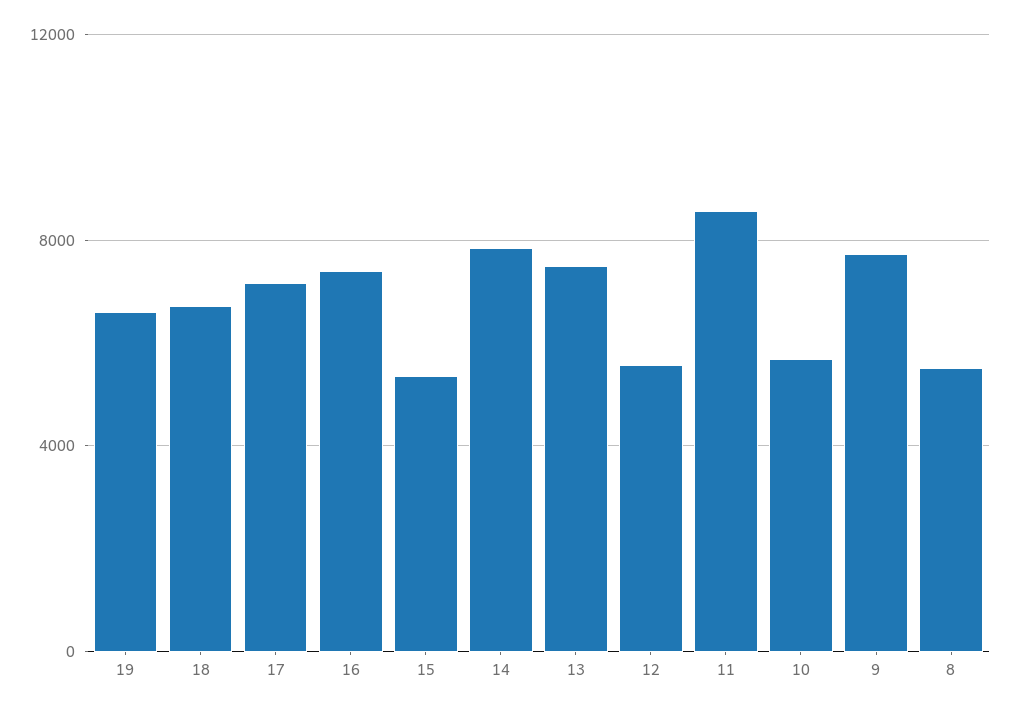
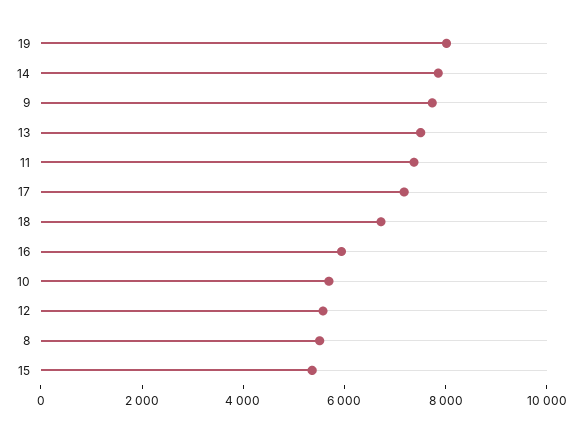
  {
-   "19": 6500,
+   "19": 8000,
    "18": 6500,
    "17": 7000,
-   "16": 7500,
+   "16": 6000,
    "15": 5500,
    "14": 8000,
    "13": 7500,
    "12": 5500,
-   "11": 8500,
+   "11": 7500,
    "10": 5500,
    "9": 7500,
    "8": 5500
  }

